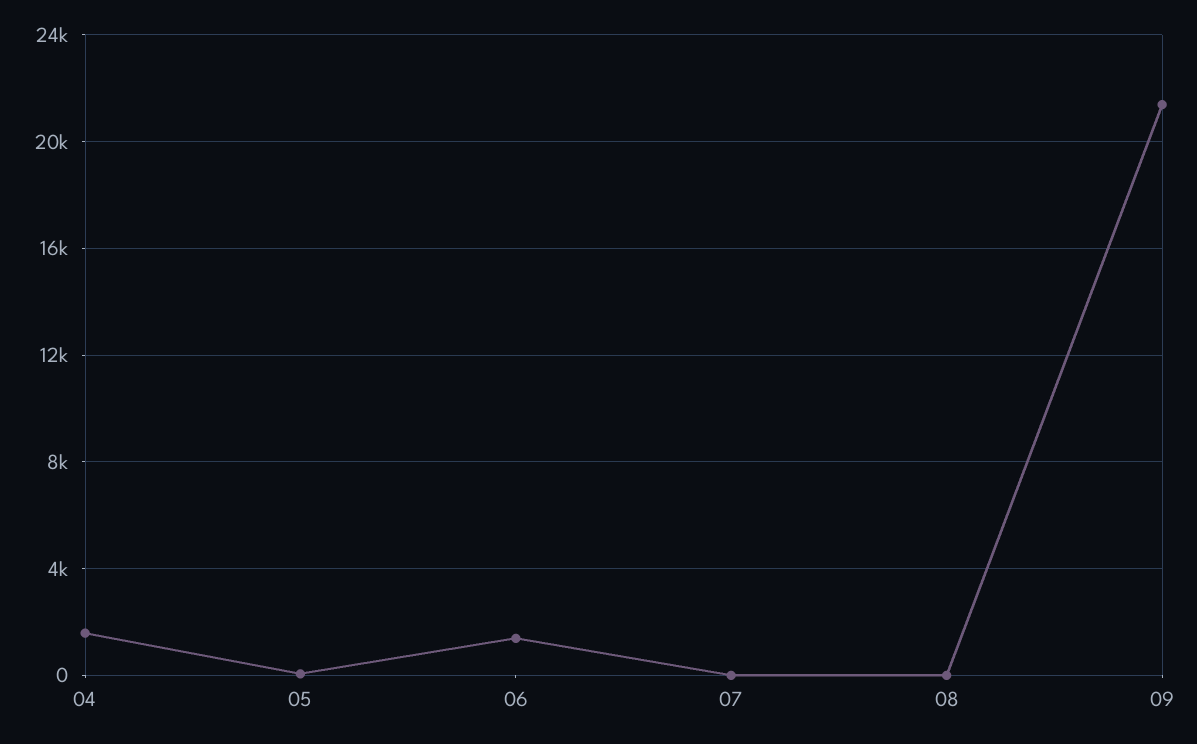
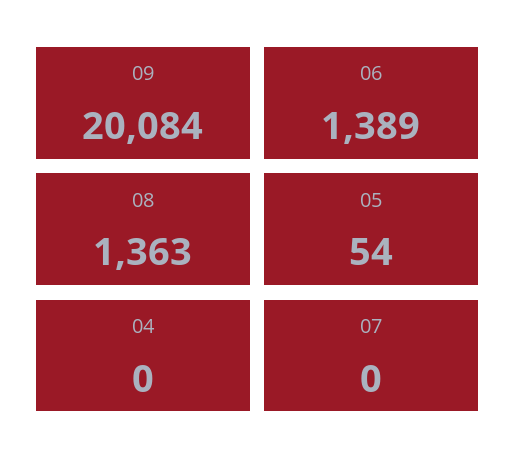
  {
-   "04": 1500,
+   "04": 0,
    "05": 54,
    "06": 1389,
    "07": 0,
-   "08": 0,
+   "08": 1363,
-   "09": 21500
+   "09": 20084
  }

